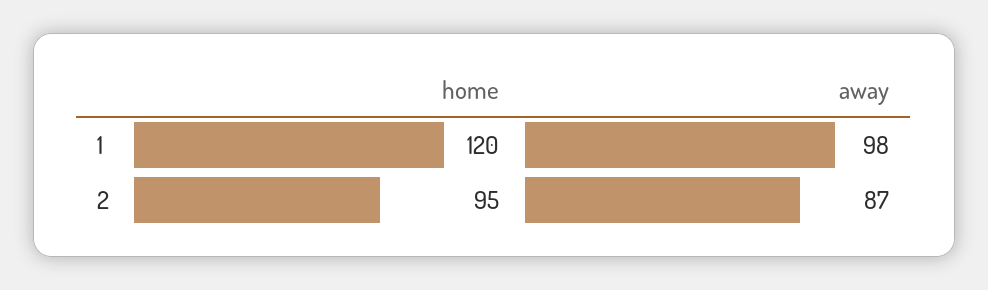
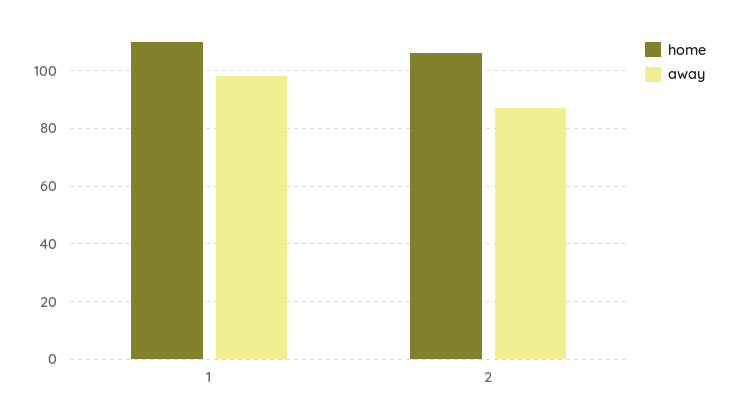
  {
    "home": {
-     "1": 120,
+     "1": 110,
-     "2": 95
+     "2": 105
    },
    "away": {
      "1": 98,
      "2": 87
    }
  }

